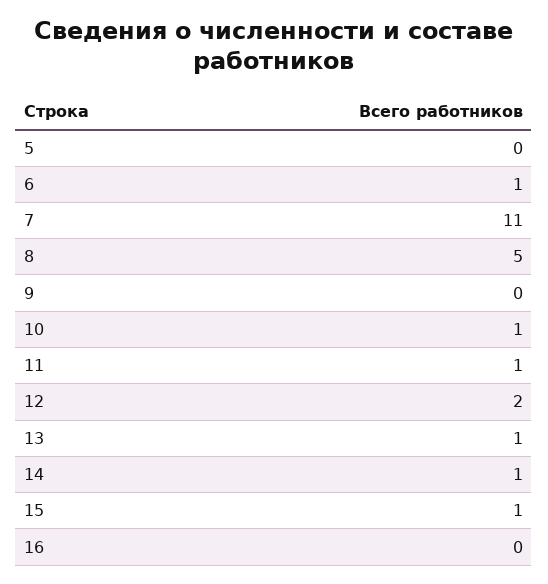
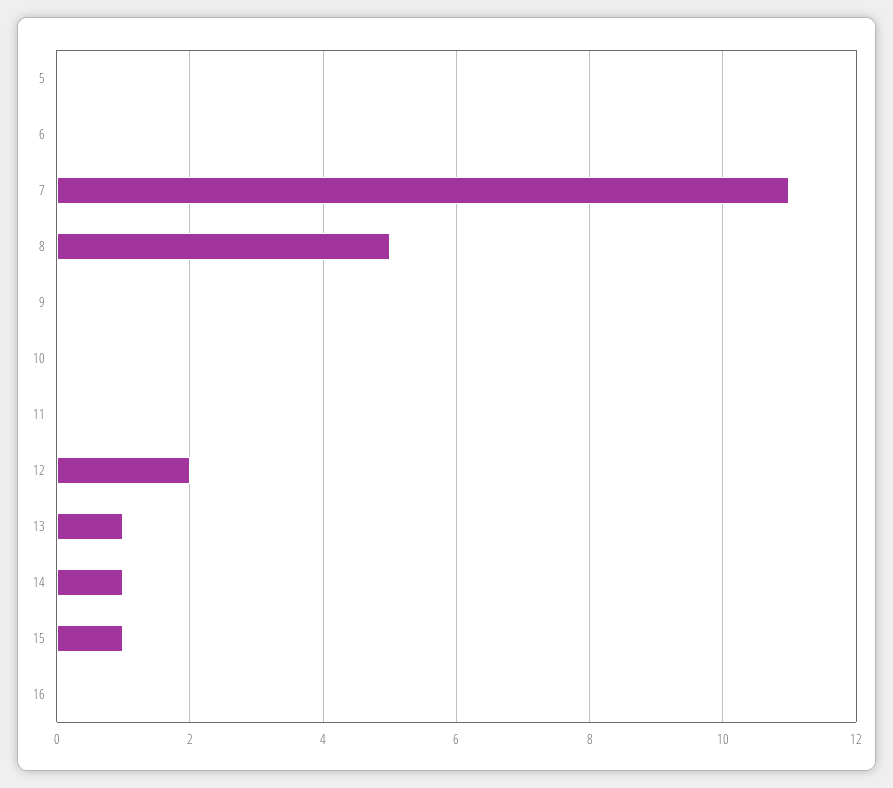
  {
    "5": 0,
-   "6": 1,
+   "6": 0,
    "7": 11,
    "8": 5,
    "9": 0,
-   "10": 1,
+   "10": 0,
-   "11": 1,
+   "11": 0,
    "12": 2,
    "13": 1,
    "14": 1,
    "15": 1,
    "16": 0
  }

